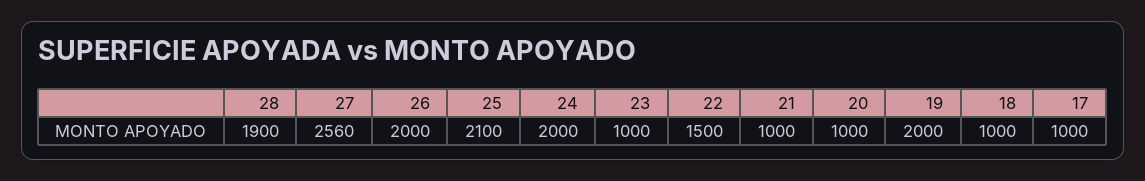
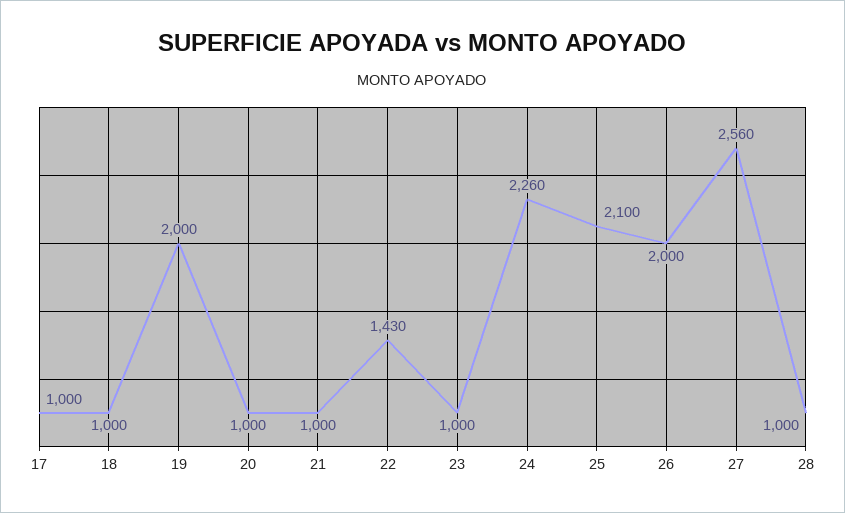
  {
-   "28": 1900,
+   "28": 1000,
    "27": 2560,
    "26": 2000,
    "25": 2100,
-   "24": 2000,
+   "24": 2260,
    "23": 1000,
-   "22": 1500,
+   "22": 1430,
    "21": 1000,
    "20": 1000,
    "19": 2000,
    "18": 1000,
    "17": 1000
  }

